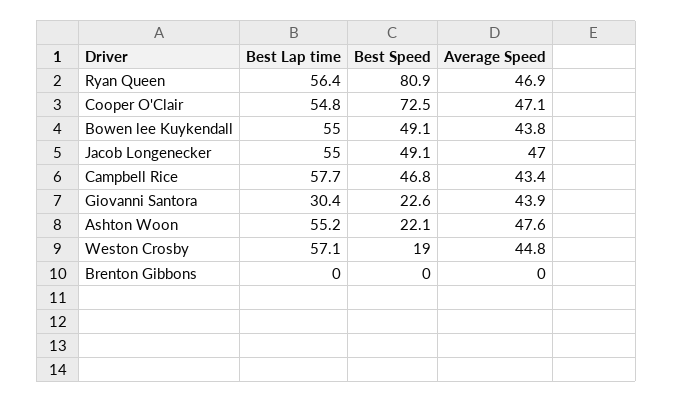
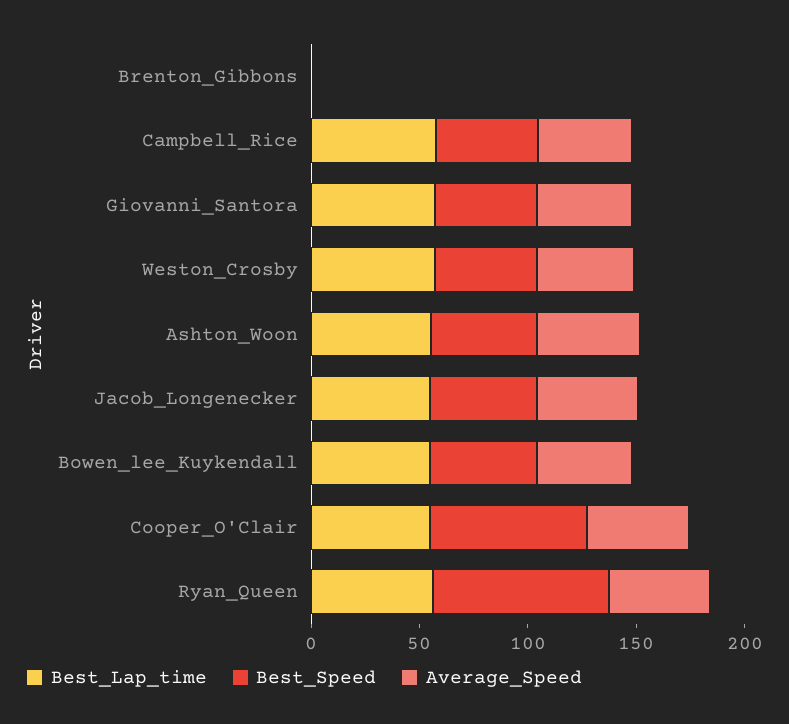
  {
    "Best Lap time": {
      "Ryan Queen": 56.4,
      "Cooper O'Clair": 54.8,
      "Bowen lee Kuykendall": 55,
      "Jacob Longenecker": 55,
      "Campbell Rice": 57.7,
-     "Giovanni Santora": 30.4,
+     "Giovanni Santora": 60,
      "Ashton Woon": 55.2,
      "Weston Crosby": 57.1,
      "Brenton Gibbons": 0
    },
    "Best Speed": {
      "Ryan Queen": 80.9,
      "Cooper O'Clair": 72.5,
      "Bowen lee Kuykendall": 49.1,
      "Jacob Longenecker": 49.1,
      "Campbell Rice": 46.8,
-     "Giovanni Santora": 22.6,
+     "Giovanni Santora": 50,
-     "Ashton Woon": 22.1,
+     "Ashton Woon": 50,
-     "Weston Crosby": 19,
+     "Weston Crosby": 50,
      "Brenton Gibbons": 0
    },
    "Average Speed": {
      "Ryan Queen": 46.9,
      "Cooper O'Clair": 47.1,
      "Bowen lee Kuykendall": 43.8,
      "Jacob Longenecker": 47,
      "Campbell Rice": 43.4,
      "Giovanni Santora": 43.9,
      "Ashton Woon": 47.6,
      "Weston Crosby": 44.8,
      "Brenton Gibbons": 0
    }
  }

